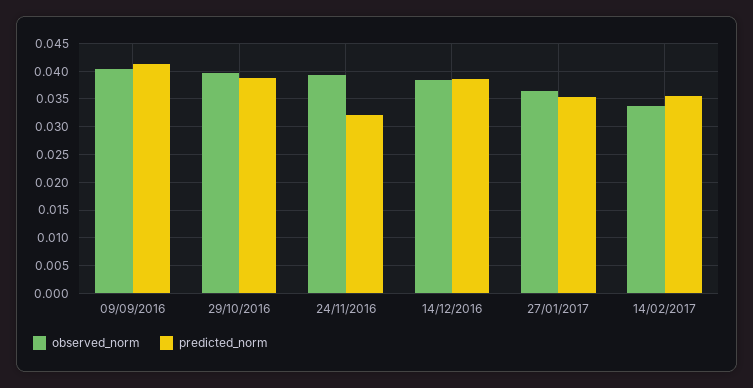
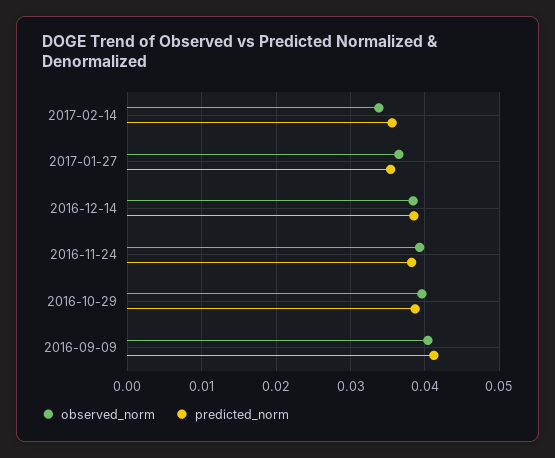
  {
    "observed_norm": {
      "09/09/2016": 0.04,
      "29/10/2016": 0.04,
      "24/11/2016": 0.039,
      "14/12/2016": 0.038,
      "27/01/2017": 0.037,
      "14/02/2017": 0.034
    },
    "predicted_norm": {
      "09/09/2016": 0.041,
      "29/10/2016": 0.039,
-     "24/11/2016": 0.0325,
+     "24/11/2016": 0.038,
      "14/12/2016": 0.039,
      "27/01/2017": 0.035,
      "14/02/2017": 0.036
    }
  }

